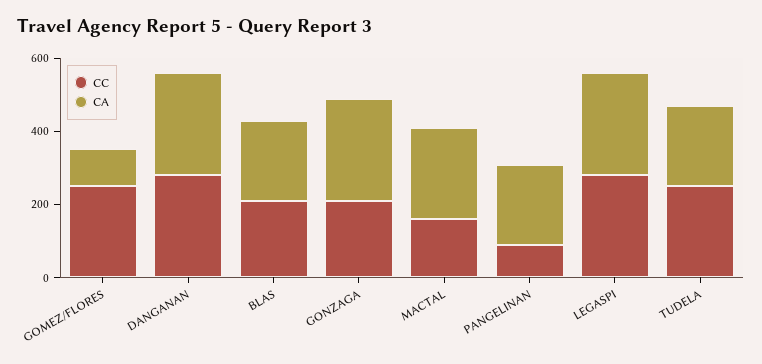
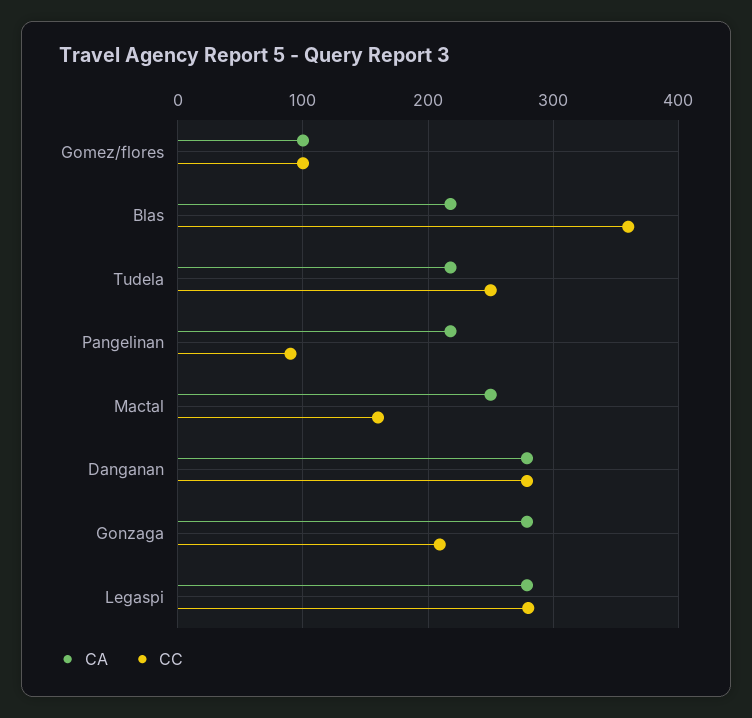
  {
    "CC": {
-     "GOMEZ/FLORES": 250,
+     "GOMEZ/FLORES": 100,
      "DANGANAN": 280,
-     "BLAS": 200,
+     "BLAS": 360,
      "GONZAGA": 210,
      "MACTAL": 160,
      "PANGELINAN": 90,
      "LEGASPI": 280,
      "TUDELA": 250
    },
    "CA": {
      "GOMEZ/FLORES": 100,
      "DANGANAN": 280,
      "BLAS": 220,
      "GONZAGA": 280,
      "MACTAL": 250,
      "PANGELINAN": 220,
      "LEGASPI": 280,
      "TUDELA": 220
    }
  }

